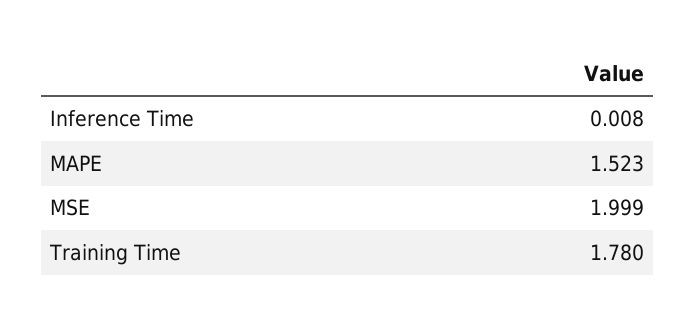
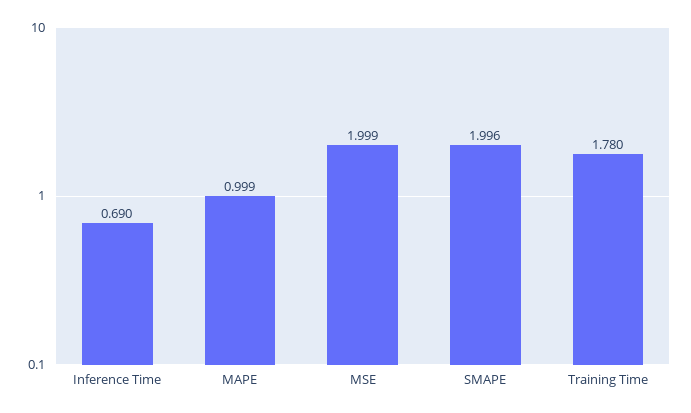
  {
-   "Inference Time": 0.008,
+   "Inference Time": 0.69,
-   "MAPE": 1.523,
+   "MAPE": 0.999,
    "MSE": 1.999,
-   "Training Time": 1.78
+   "Training Time": 1.78,
+   "SMAPE": 1.996
  }

